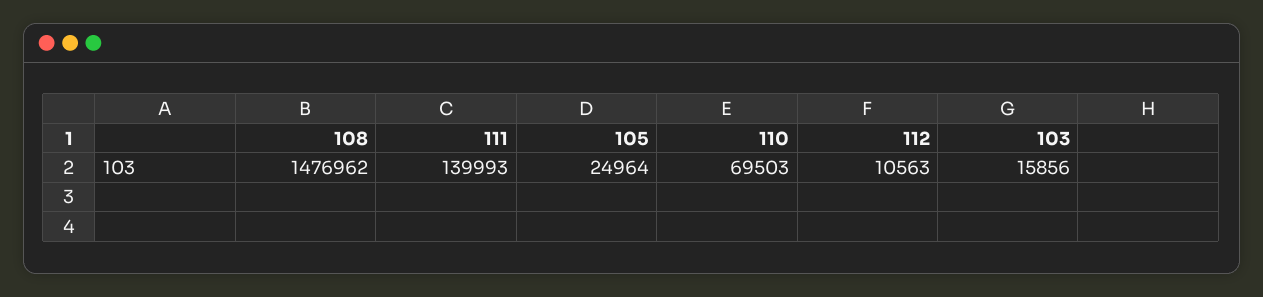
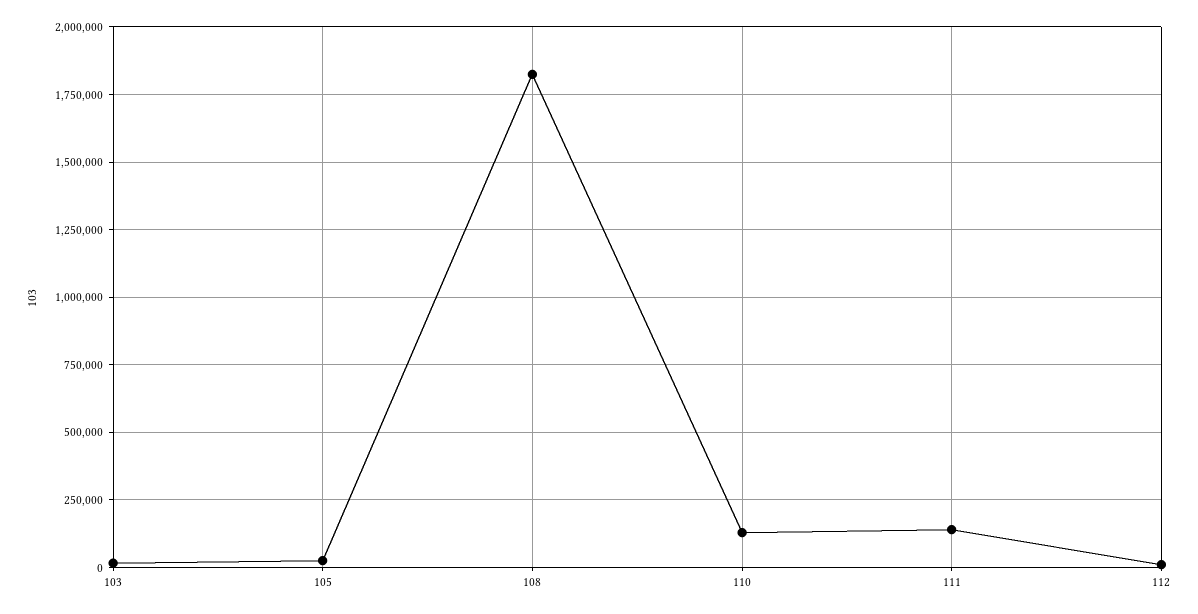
  {
-   "108": 1476962,
+   "108": 1825000,
    "111": 139993,
    "105": 24964,
-   "110": 69503,
+   "110": 125000,
    "112": 10563,
    "103": 15856
  }

